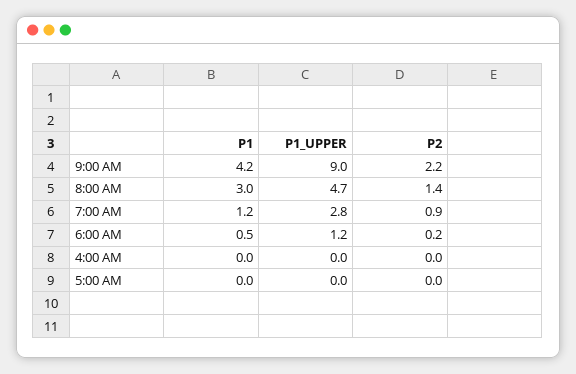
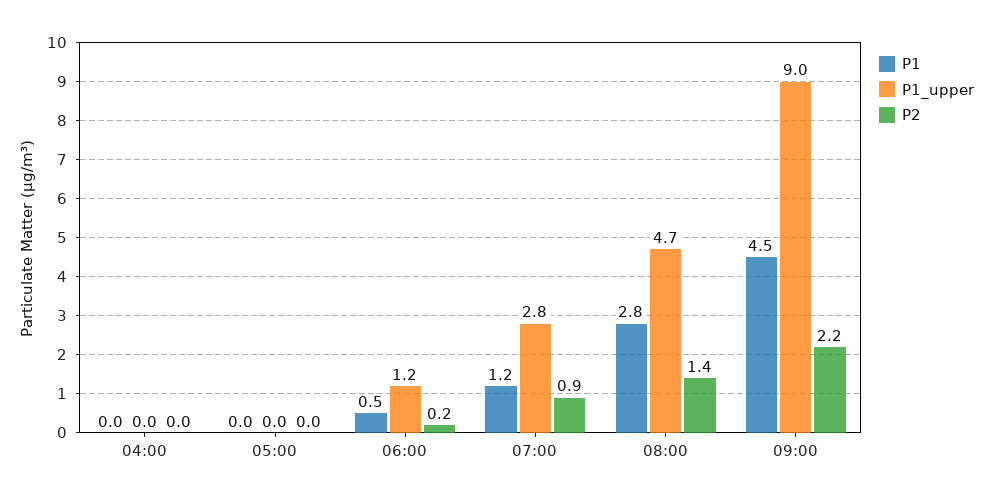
  {
    "P1": {
-     "9:00 AM": 4.2,
+     "9:00 AM": 4.5,
-     "8:00 AM": 3,
+     "8:00 AM": 2.8,
      "7:00 AM": 1.2,
      "6:00 AM": 0.5,
      "4:00 AM": 0,
      "5:00 AM": 0
    },
    "P1_UPPER": {
      "9:00 AM": 9,
      "8:00 AM": 4.7,
      "7:00 AM": 2.8,
      "6:00 AM": 1.2,
      "4:00 AM": 0,
      "5:00 AM": 0
    },
    "P2": {
      "9:00 AM": 2.2,
      "8:00 AM": 1.4,
      "7:00 AM": 0.9,
      "6:00 AM": 0.2,
      "4:00 AM": 0,
      "5:00 AM": 0
    }
  }

